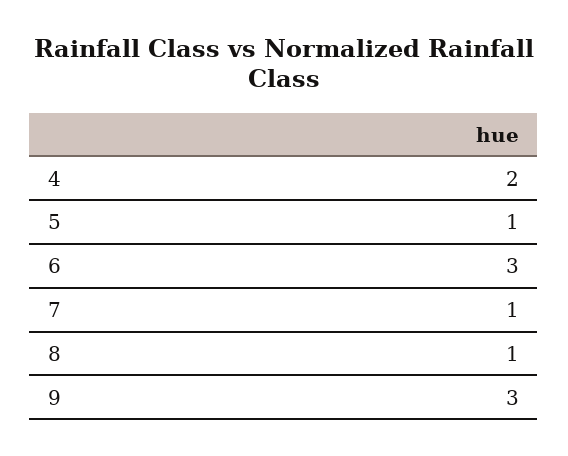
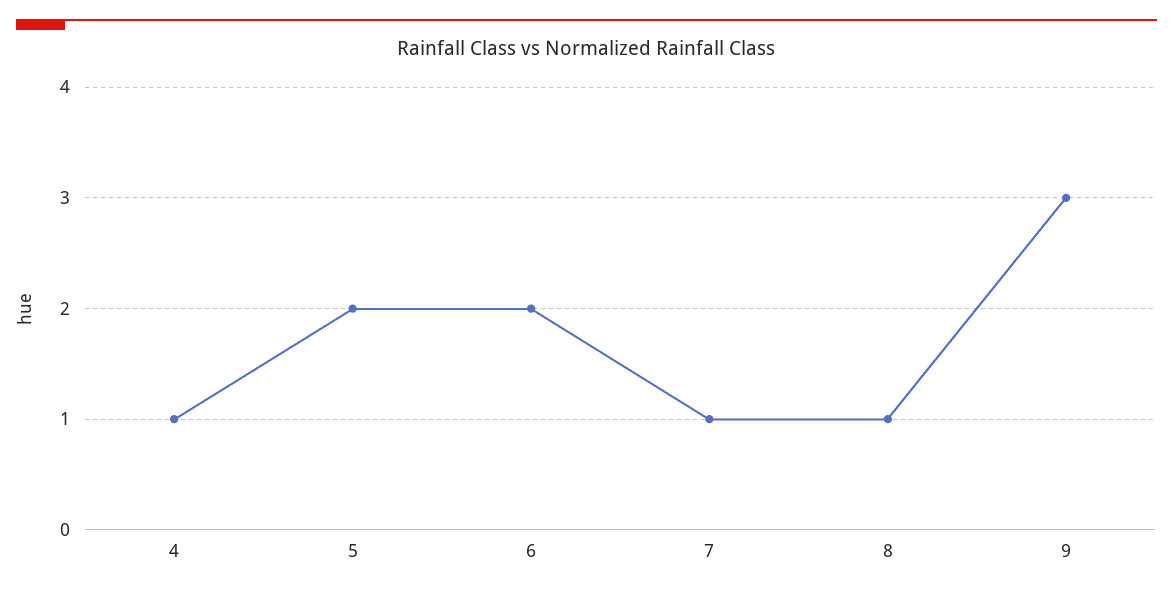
  {
-   "4": 2,
+   "4": 1,
-   "5": 1,
+   "5": 2,
-   "6": 3,
+   "6": 2,
    "7": 1,
    "8": 1,
    "9": 3
  }

